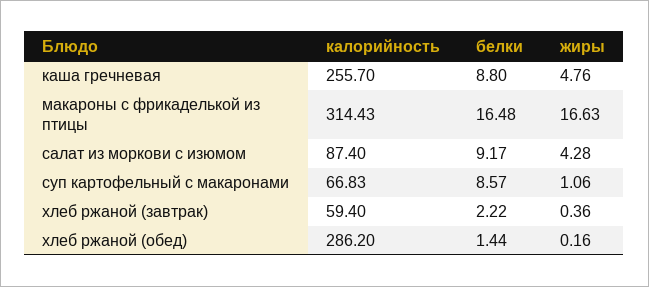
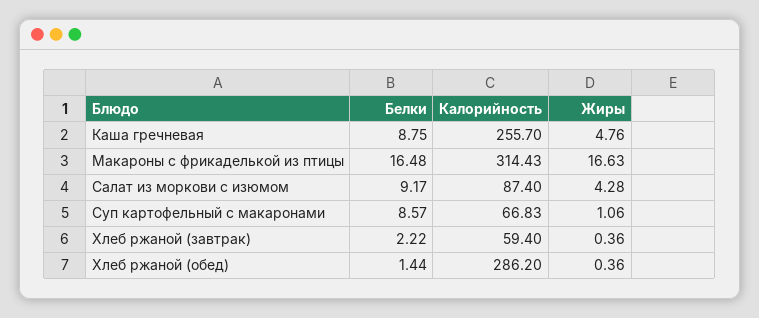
  {
    "калорийность": {
      "каша гречневая": 255.7,
      "макароны с фрикаделькой из птицы": 314.43,
      "салат из моркови с изюмом": 87.4,
      "суп картофельный с макаронами": 66.83,
      "хлеб ржаной (завтрак)": 59.4,
      "хлеб ржаной (обед)": 286.2
    },
    "белки": {
-     "каша гречневая": 8.8,
+     "каша гречневая": 8.75,
      "макароны с фрикаделькой из птицы": 16.48,
      "салат из моркови с изюмом": 9.17,
      "суп картофельный с макаронами": 8.57,
      "хлеб ржаной (завтрак)": 2.22,
      "хлеб ржаной (обед)": 1.44
    },
    "жиры": {
      "каша гречневая": 4.76,
      "макароны с фрикаделькой из птицы": 16.63,
      "салат из моркови с изюмом": 4.28,
      "суп картофельный с макаронами": 1.06,
      "хлеб ржаной (завтрак)": 0.36,
-     "хлеб ржаной (обед)": 0.16
+     "хлеб ржаной (обед)": 0.36
    }
  }

